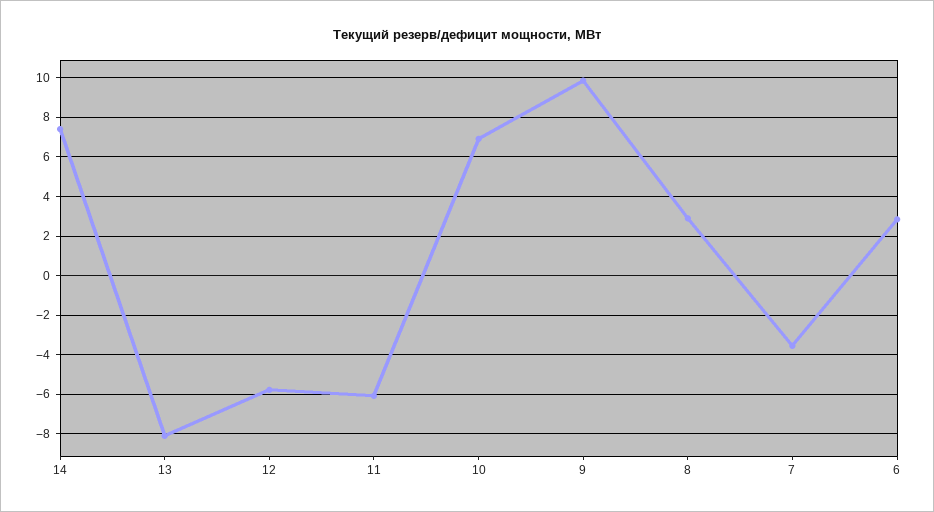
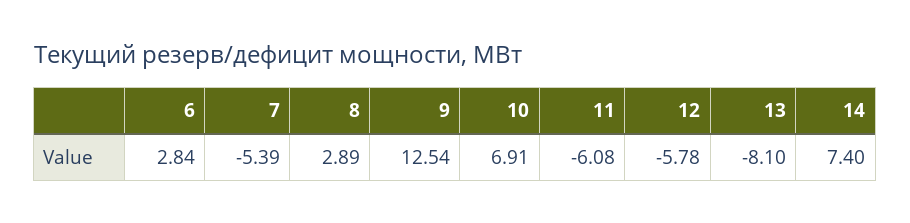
  {
    "14": 7.4,
    "13": -8.1,
    "12": -5.78,
    "11": -6.08,
    "10": 6.91,
-   "9": 10,
+   "9": 12.54,
    "8": 2.89,
-   "7": -3.5,
+   "7": -5.39,
    "6": 2.84
  }

